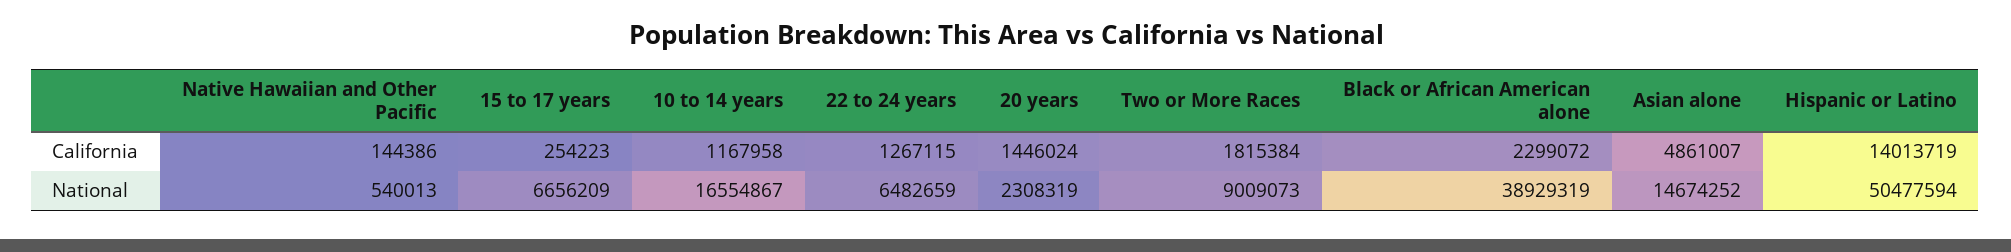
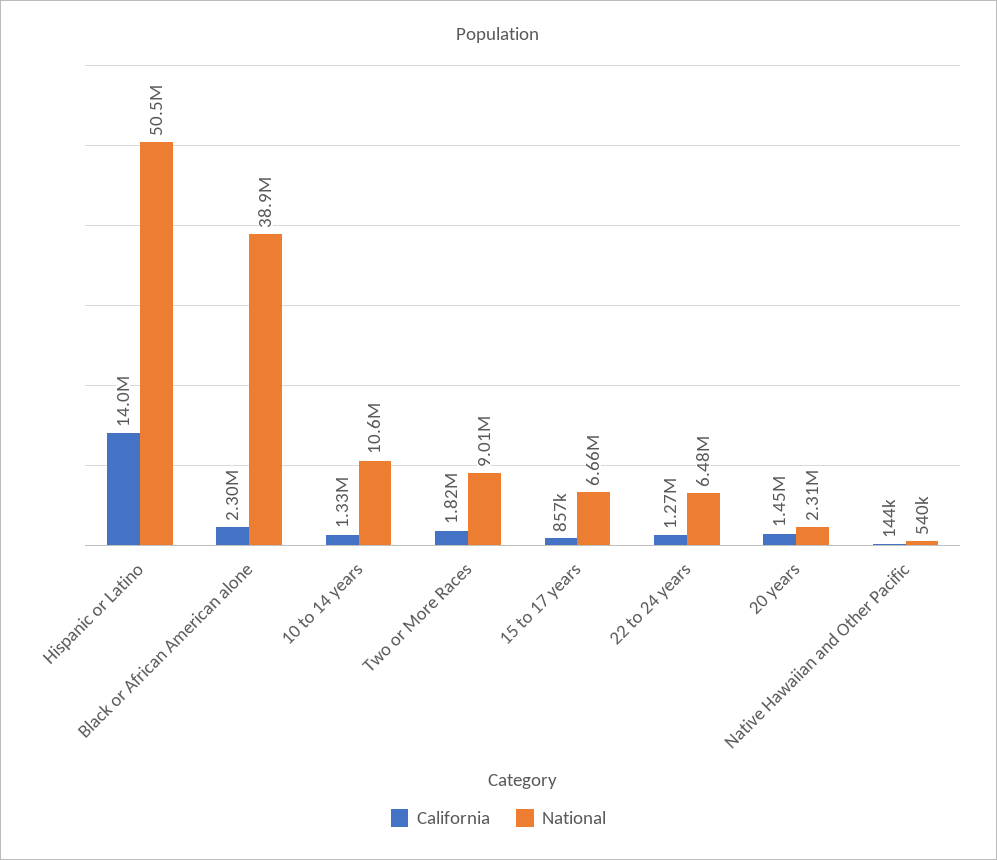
  {
    "California": {
      "Native Hawaiian and Other Pacific": 144386,
-     "15 to 17 years": 254223,
+     "15 to 17 years": 857000,
-     "10 to 14 years": 1167958,
+     "10 to 14 years": 1330000,
      "22 to 24 years": 1267115,
      "20 years": 1446024,
      "Two or More Races": 1815384,
      "Black or African American alone": 2299072,
-     "Asian alone": 4861007,
      "Hispanic or Latino": 14013719
    },
    "National": {
      "Native Hawaiian and Other Pacific": 540013,
      "15 to 17 years": 6656209,
-     "10 to 14 years": 16554867,
+     "10 to 14 years": 10600000,
      "22 to 24 years": 6482659,
      "20 years": 2308319,
      "Two or More Races": 9009073,
      "Black or African American alone": 38929319,
-     "Asian alone": 14674252,
      "Hispanic or Latino": 50477594
    }
  }

